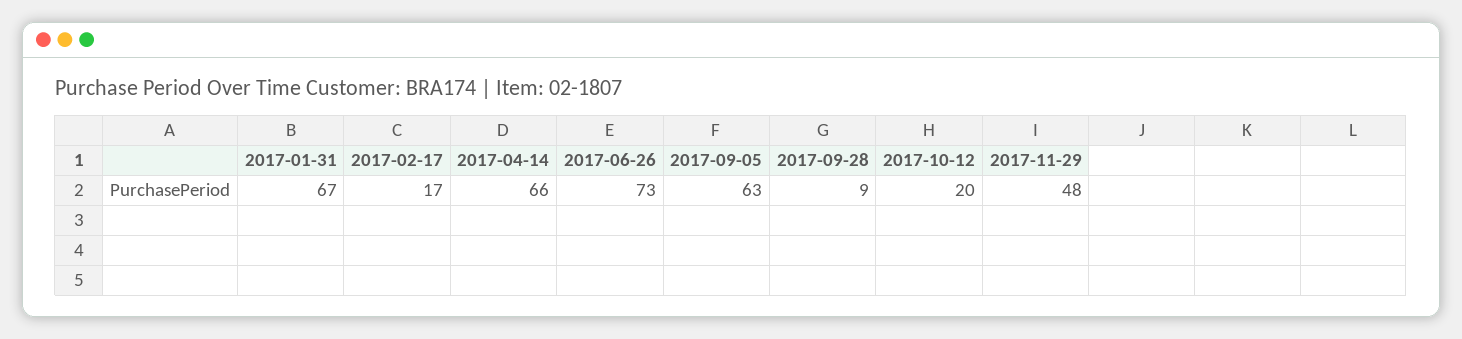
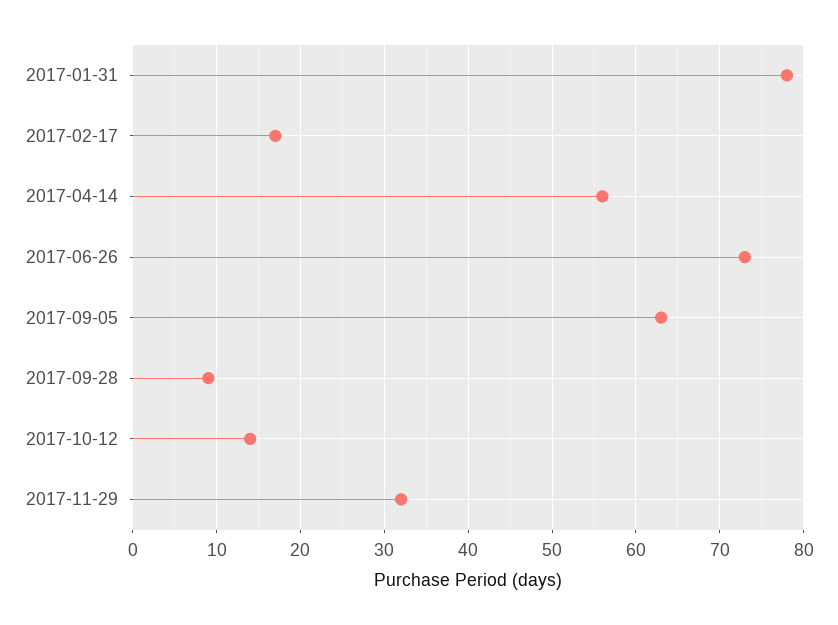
  {
-   "2017-01-31": 67,
+   "2017-01-31": 78,
    "2017-02-17": 17,
-   "2017-04-14": 66,
+   "2017-04-14": 56,
    "2017-06-26": 73,
    "2017-09-05": 63,
    "2017-09-28": 9,
-   "2017-10-12": 20,
+   "2017-10-12": 14,
-   "2017-11-29": 48
+   "2017-11-29": 32
  }

